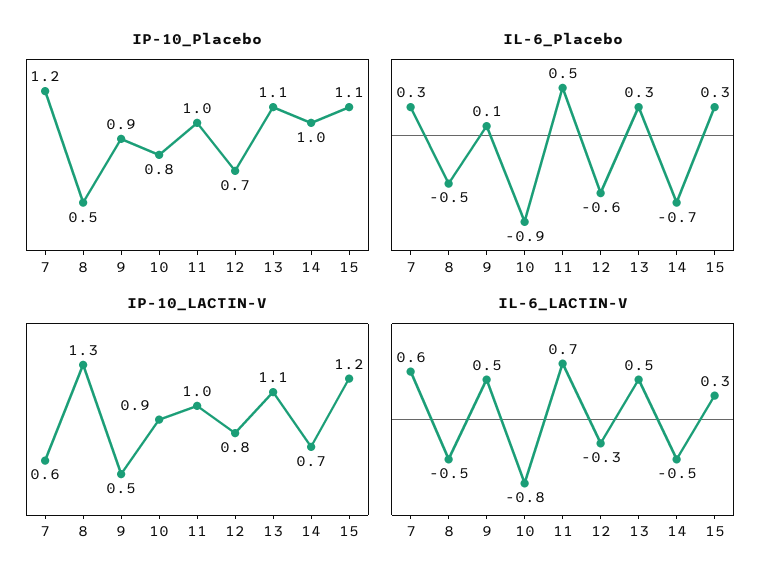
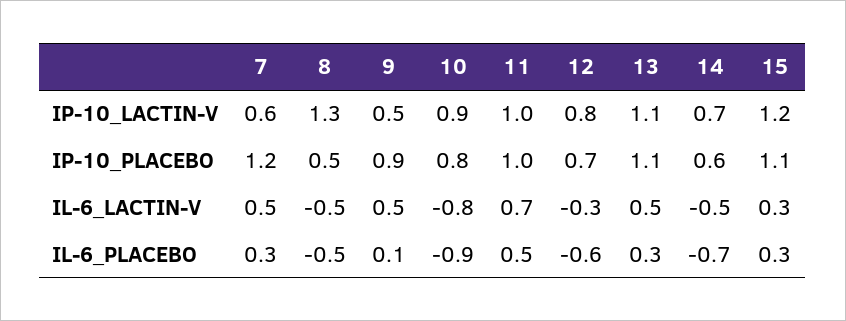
  {
    "IP-10_Placebo": {
      "7": 1.2,
      "8": 0.5,
      "9": 0.9,
      "10": 0.8,
      "11": 1,
      "12": 0.7,
      "13": 1.1,
-     "14": 1,
+     "14": 0.6,
      "15": 1.1
    },
    "IL-6_Placebo": {
      "7": 0.3,
      "8": -0.5,
      "9": 0.1,
      "10": -0.9,
      "11": 0.5,
      "12": -0.6,
      "13": 0.3,
      "14": -0.7,
      "15": 0.3
    },
    "IP-10_LACTIN-V": {
      "7": 0.6,
      "8": 1.3,
      "9": 0.5,
      "10": 0.9,
      "11": 1,
      "12": 0.8,
      "13": 1.1,
      "14": 0.7,
      "15": 1.2
    },
    "IL-6_LACTIN-V": {
-     "7": 0.6,
+     "7": 0.5,
      "8": -0.5,
      "9": 0.5,
      "10": -0.8,
      "11": 0.7,
      "12": -0.3,
      "13": 0.5,
      "14": -0.5,
      "15": 0.3
    }
  }

